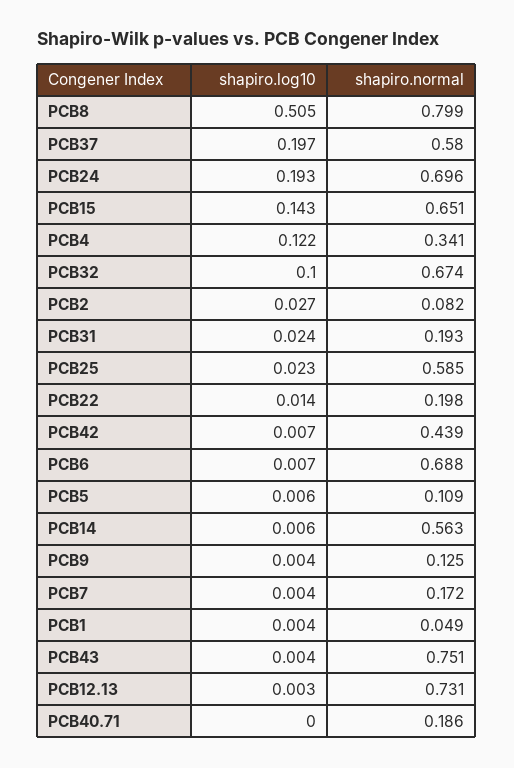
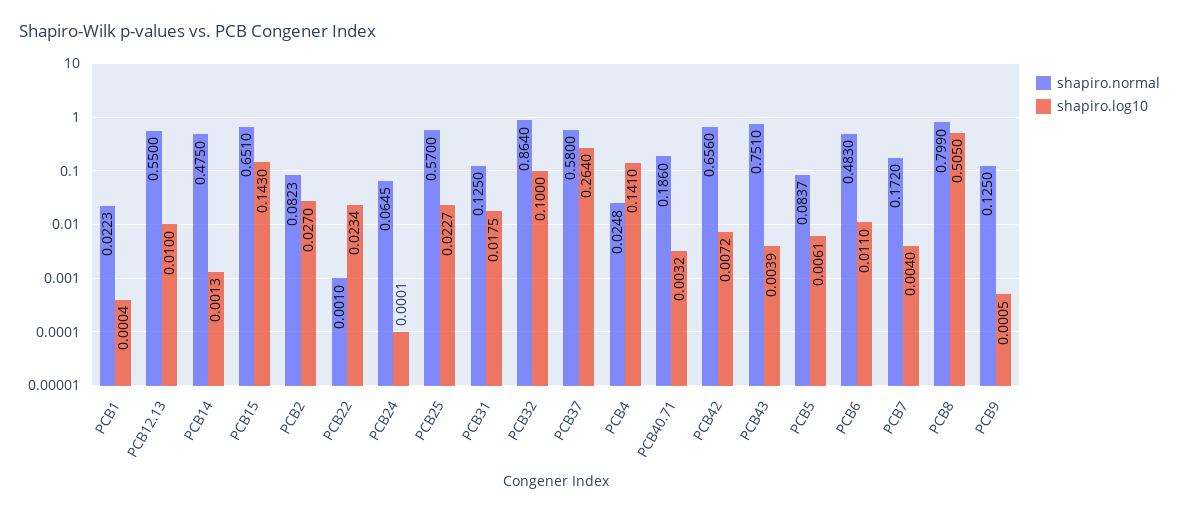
  {
    "shapiro.log10": {
      "PCB8": 0.505,
-     "PCB37": 0.197,
+     "PCB37": 0.264,
-     "PCB24": 0.193,
+     "PCB24": 0.0001,
      "PCB15": 0.143,
-     "PCB4": 0.122,
+     "PCB4": 0.141,
      "PCB32": 0.1,
      "PCB2": 0.027,
-     "PCB31": 0.024,
+     "PCB31": 0.0175,
      "PCB25": 0.0227,
-     "PCB22": 0.014,
+     "PCB22": 0.0234,
      "PCB42": 0.0072,
-     "PCB6": 0.007,
+     "PCB6": 0.011,
      "PCB5": 0.0061,
-     "PCB14": 0.006,
+     "PCB14": 0.0013,
-     "PCB9": 0.004,
+     "PCB9": 0.0005,
      "PCB7": 0.004,
-     "PCB1": 0.004,
+     "PCB1": 0.0004,
      "PCB43": 0.0039,
-     "PCB12.13": 0.003,
+     "PCB12.13": 0.01,
-     "PCB40.71": 0
+     "PCB40.71": 0.0032
    },
    "shapiro.normal": {
      "PCB8": 0.799,
      "PCB37": 0.58,
-     "PCB24": 0.696,
+     "PCB24": 0.0645,
      "PCB15": 0.651,
-     "PCB4": 0.341,
+     "PCB4": 0.0248,
-     "PCB32": 0.674,
+     "PCB32": 0.864,
      "PCB2": 0.0823,
-     "PCB31": 0.193,
+     "PCB31": 0.125,
-     "PCB25": 0.585,
+     "PCB25": 0.57,
-     "PCB22": 0.198,
+     "PCB22": 0.001,
-     "PCB42": 0.439,
+     "PCB42": 0.656,
-     "PCB6": 0.688,
+     "PCB6": 0.483,
-     "PCB5": 0.109,
+     "PCB5": 0.0837,
-     "PCB14": 0.563,
+     "PCB14": 0.475,
      "PCB9": 0.125,
      "PCB7": 0.172,
-     "PCB1": 0.049,
+     "PCB1": 0.0223,
      "PCB43": 0.751,
-     "PCB12.13": 0.731,
+     "PCB12.13": 0.55,
      "PCB40.71": 0.186
    }
  }

